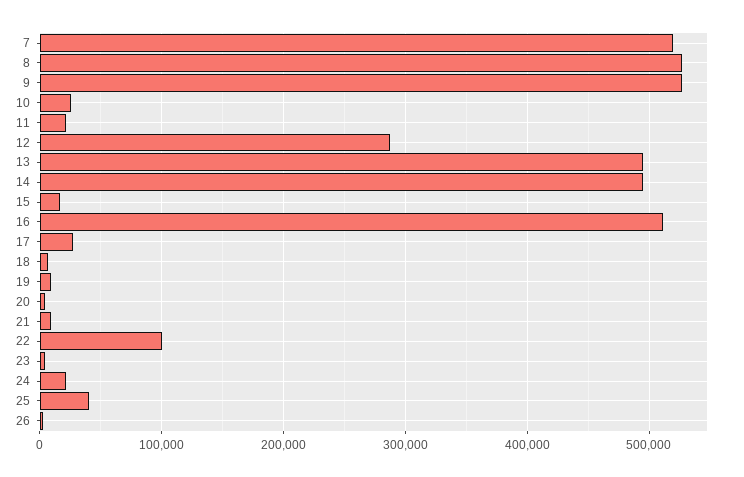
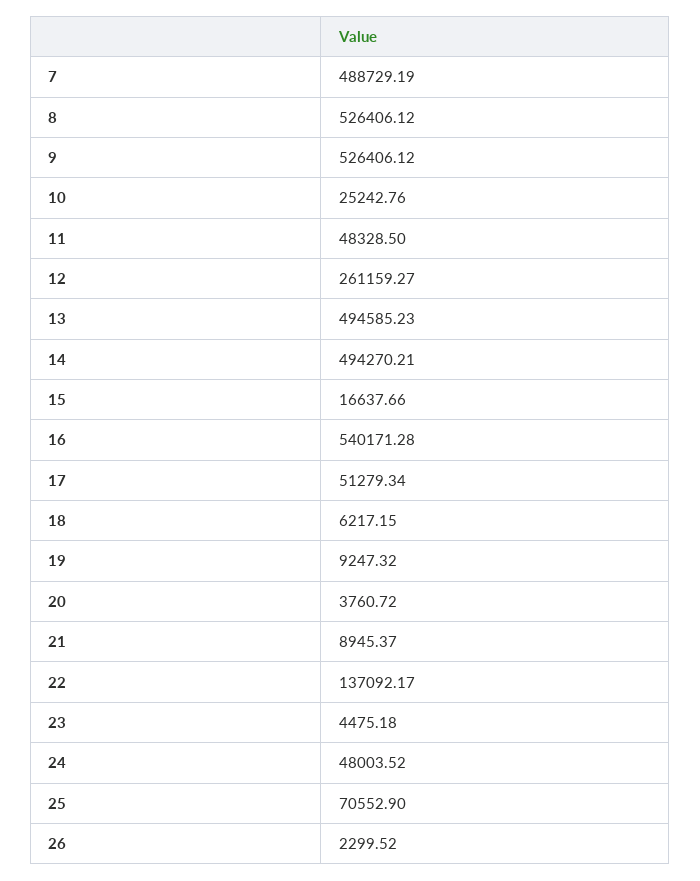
  {
-   "7": 520000,
+   "7": 488729.19,
    "8": 526406.12,
    "9": 526406.12,
    "10": 25242.76,
-   "11": 20000,
+   "11": 48328.5,
-   "12": 290000,
+   "12": 261159.27,
    "13": 494585.23,
    "14": 494270.21,
    "15": 16637.66,
-   "16": 510000,
+   "16": 540171.28,
-   "17": 30000,
+   "17": 51279.34,
    "18": 6217.15,
    "19": 9247.32,
    "20": 3760.72,
    "21": 8945.37,
-   "22": 100000,
+   "22": 137092.17,
    "23": 4475.18,
-   "24": 20000,
+   "24": 48003.52,
-   "25": 40000,
+   "25": 70552.9,
    "26": 2299.52
  }

